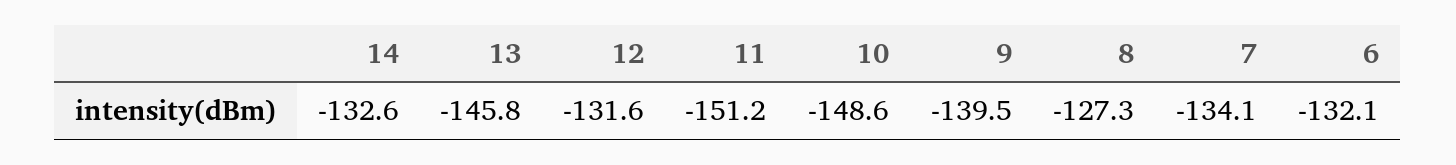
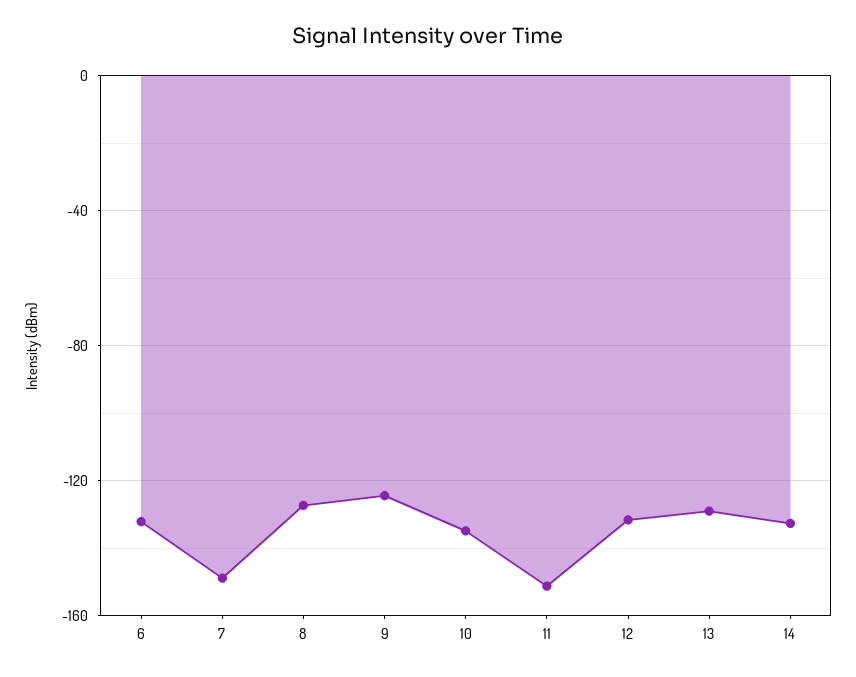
  {
    "14": -132.6,
-   "13": -145.8,
+   "13": -130,
    "12": -131.6,
    "11": -151.2,
-   "10": -148.6,
+   "10": -135,
-   "9": -139.5,
+   "9": -125,
    "8": -127.3,
-   "7": -134.1,
+   "7": -150,
    "6": -132.1
  }

